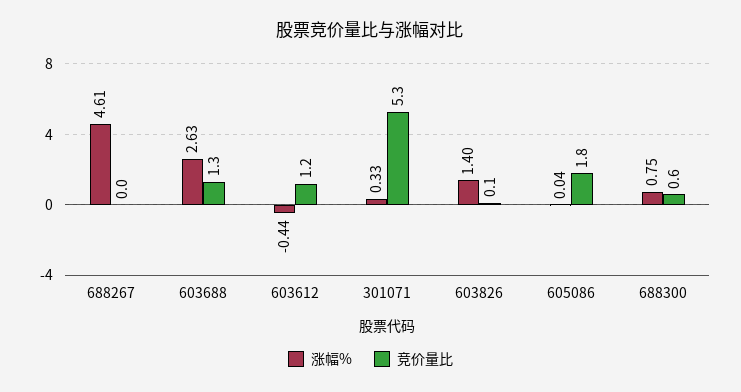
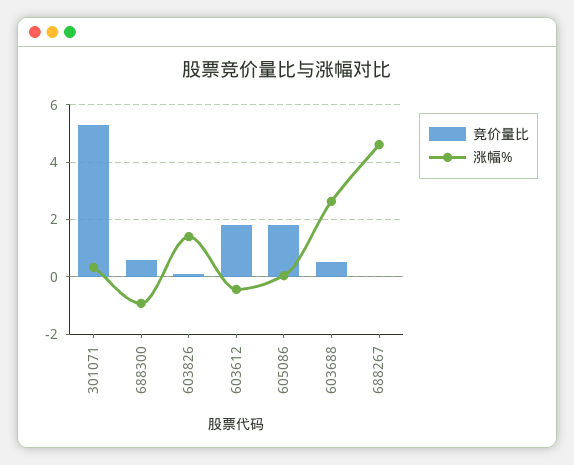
  {
    "涨幅%": {
      "688267": 4.61,
      "603688": 2.63,
      "603612": -0.44,
      "301071": 0.33,
      "603826": 1.4,
      "605086": 0.04,
-     "688300": 0.75
+     "688300": -1
    },
    "竞价量比": {
      "688267": 0,
-     "603688": 1.3,
+     "603688": 0.5,
-     "603612": 1.2,
+     "603612": 1.75,
      "301071": 5.3,
      "603826": 0.1,
      "605086": 1.8,
      "688300": 0.6
    }
  }

